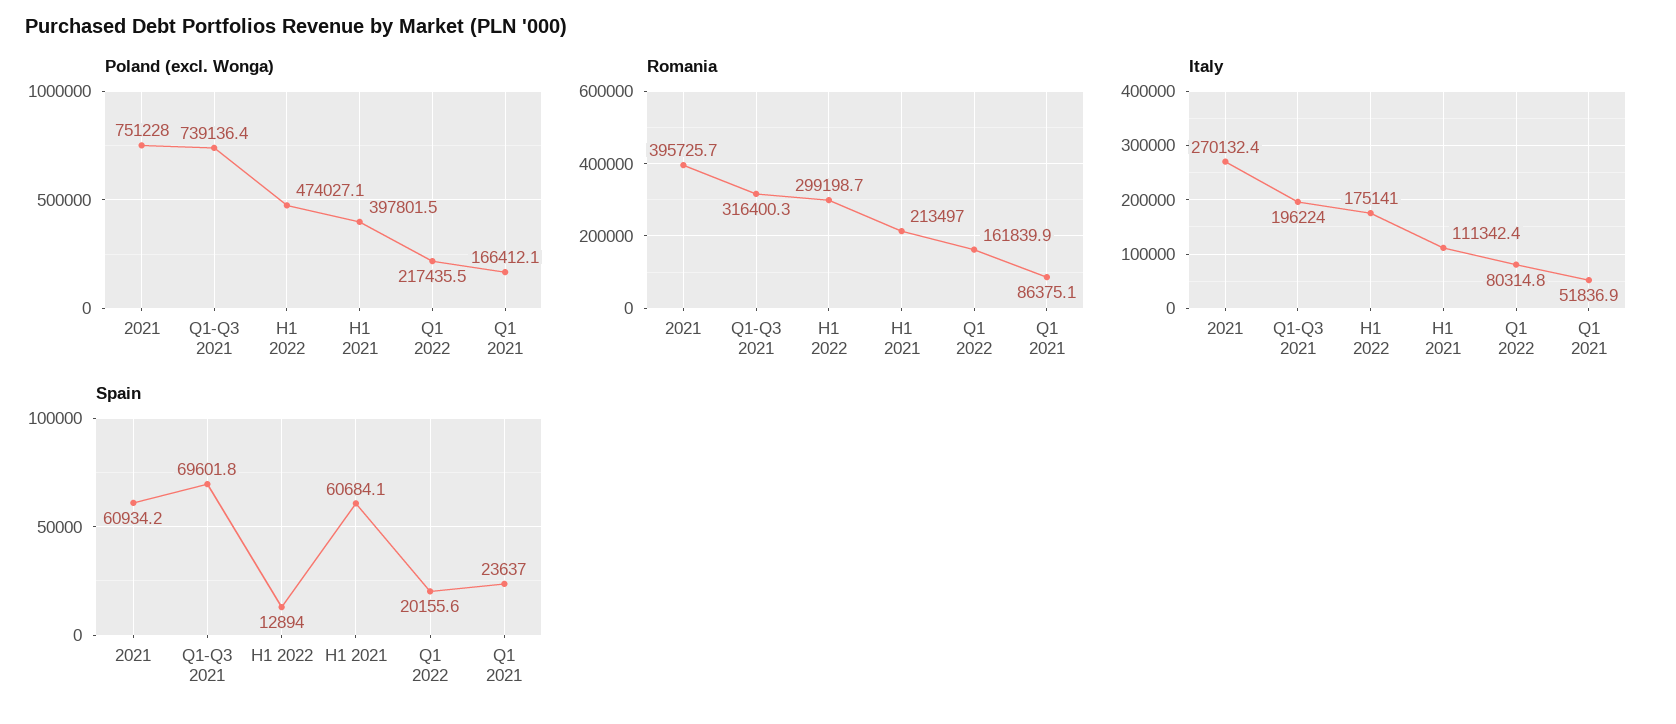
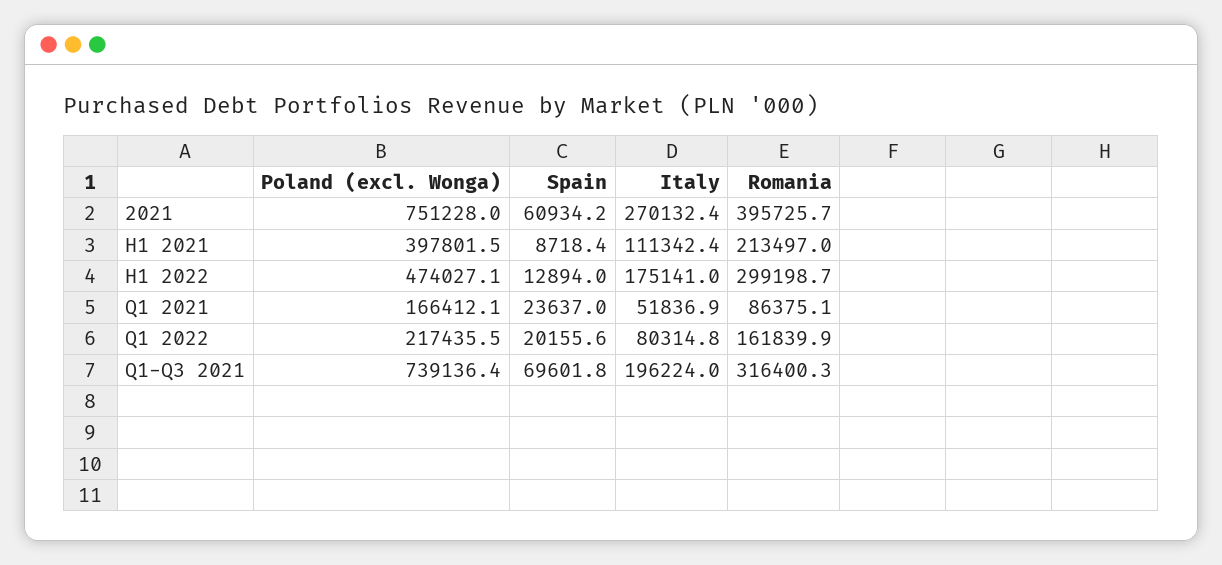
  {
    "Poland (excl. Wonga)": {
      "2021": 751228,
      "Q1-Q3 2021": 739136.4,
      "H1 2022": 474027.1,
      "H1 2021": 397801.5,
      "Q1 2022": 217435.5,
      "Q1 2021": 166412.1
    },
    "Romania": {
      "2021": 395725.7,
      "Q1-Q3 2021": 316400.3,
      "H1 2022": 299198.7,
      "H1 2021": 213497,
      "Q1 2022": 161839.9,
      "Q1 2021": 86375.1
    },
    "Italy": {
      "2021": 270132.4,
      "Q1-Q3 2021": 196224,
      "H1 2022": 175141,
      "H1 2021": 111342.4,
      "Q1 2022": 80314.8,
      "Q1 2021": 51836.9
    },
    "Spain": {
      "2021": 60934.2,
      "Q1-Q3 2021": 69601.8,
      "H1 2022": 12894,
-     "H1 2021": 60684.1,
+     "H1 2021": 8718.4,
      "Q1 2022": 20155.6,
      "Q1 2021": 23637
    }
  }

